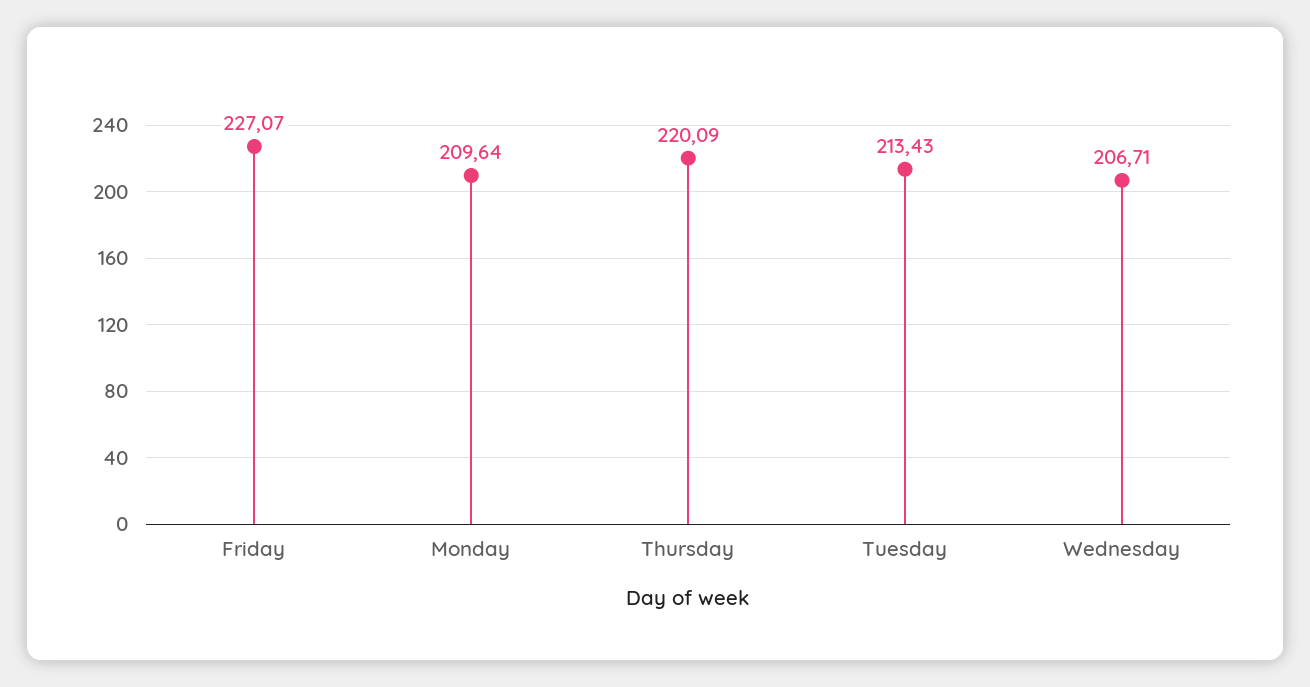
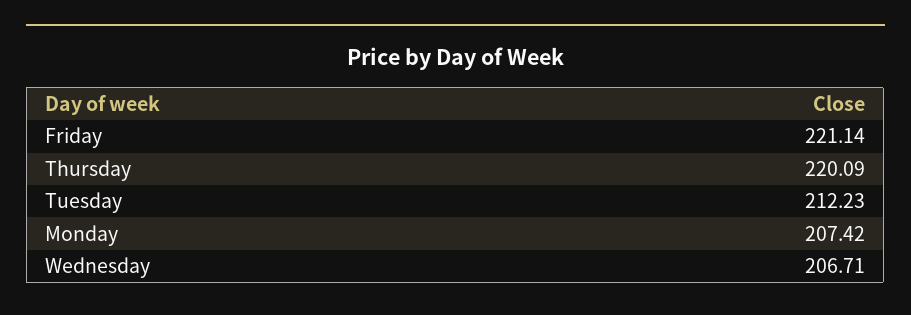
  {
-   "Friday": 227.07,
+   "Friday": 221.14,
-   "Monday": 209.64,
+   "Monday": 207.42,
    "Thursday": 220.09,
-   "Tuesday": 213.43,
+   "Tuesday": 212.23,
    "Wednesday": 206.71
  }

